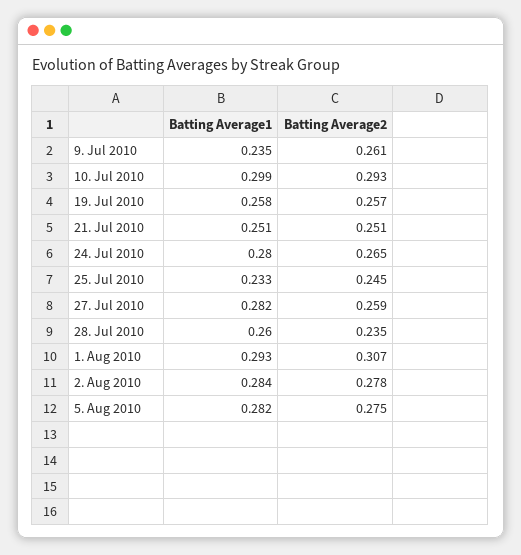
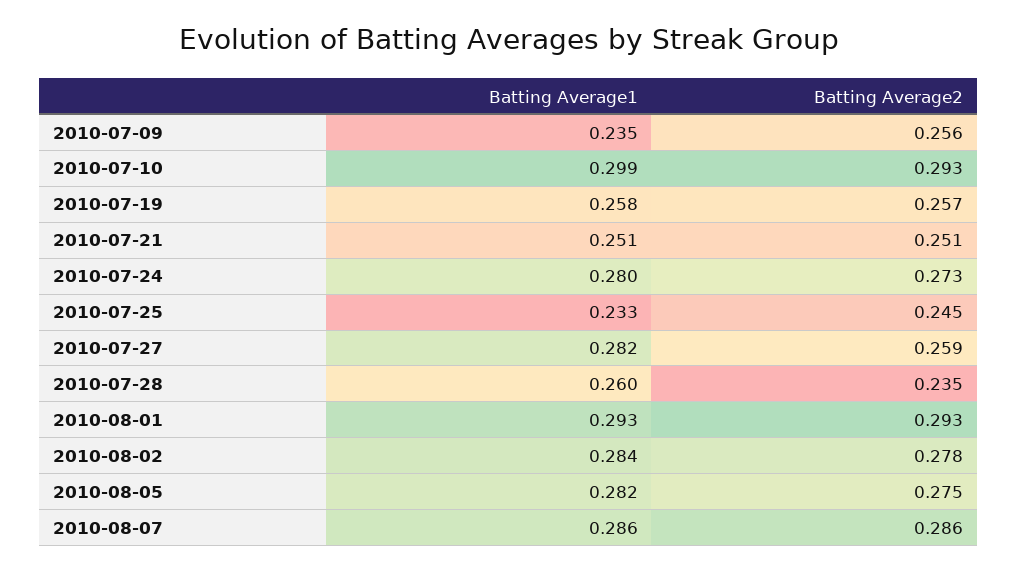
  {
    "Batting Average1": {
      "9. Jul 2010": 0.235,
      "10. Jul 2010": 0.299,
      "19. Jul 2010": 0.258,
      "21. Jul 2010": 0.251,
      "24. Jul 2010": 0.28,
      "25. Jul 2010": 0.233,
      "27. Jul 2010": 0.282,
      "28. Jul 2010": 0.26,
      "1. Aug 2010": 0.293,
      "2. Aug 2010": 0.284,
-     "5. Aug 2010": 0.282
+     "5. Aug 2010": 0.282,
+     "2010-08-07": 0.286
    },
    "Batting Average2": {
-     "9. Jul 2010": 0.261,
+     "9. Jul 2010": 0.256,
      "10. Jul 2010": 0.293,
      "19. Jul 2010": 0.257,
      "21. Jul 2010": 0.251,
-     "24. Jul 2010": 0.265,
+     "24. Jul 2010": 0.273,
      "25. Jul 2010": 0.245,
      "27. Jul 2010": 0.259,
      "28. Jul 2010": 0.235,
-     "1. Aug 2010": 0.307,
+     "1. Aug 2010": 0.293,
      "2. Aug 2010": 0.278,
-     "5. Aug 2010": 0.275
+     "5. Aug 2010": 0.275,
+     "2010-08-07": 0.286
    }
  }

